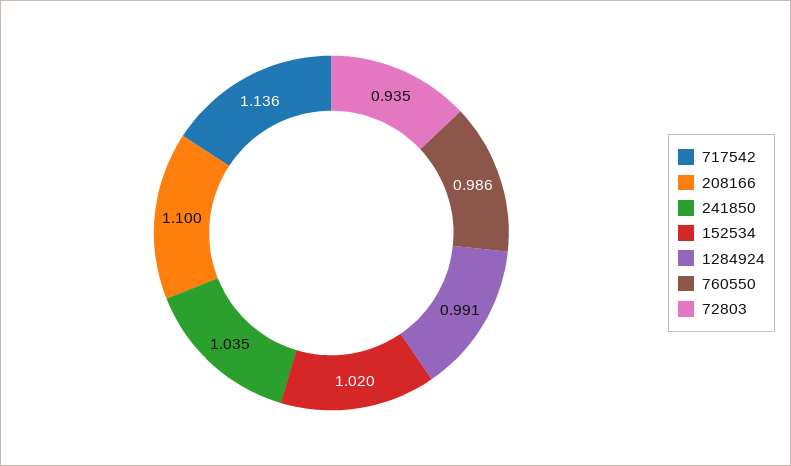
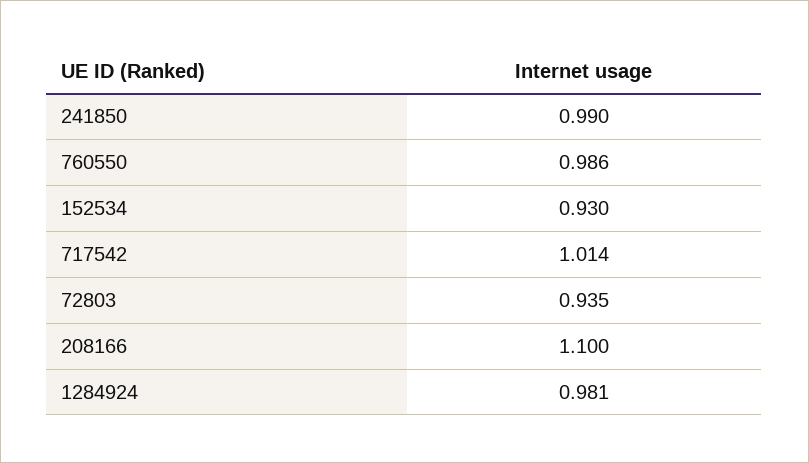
  {
-   "717542": 1.136,
+   "717542": 1.014,
    "208166": 1.1,
-   "241850": 1.035,
+   "241850": 0.99,
-   "152534": 1.02,
+   "152534": 0.93,
-   "1284924": 0.991,
+   "1284924": 0.981,
    "760550": 0.986,
    "72803": 0.935
  }

